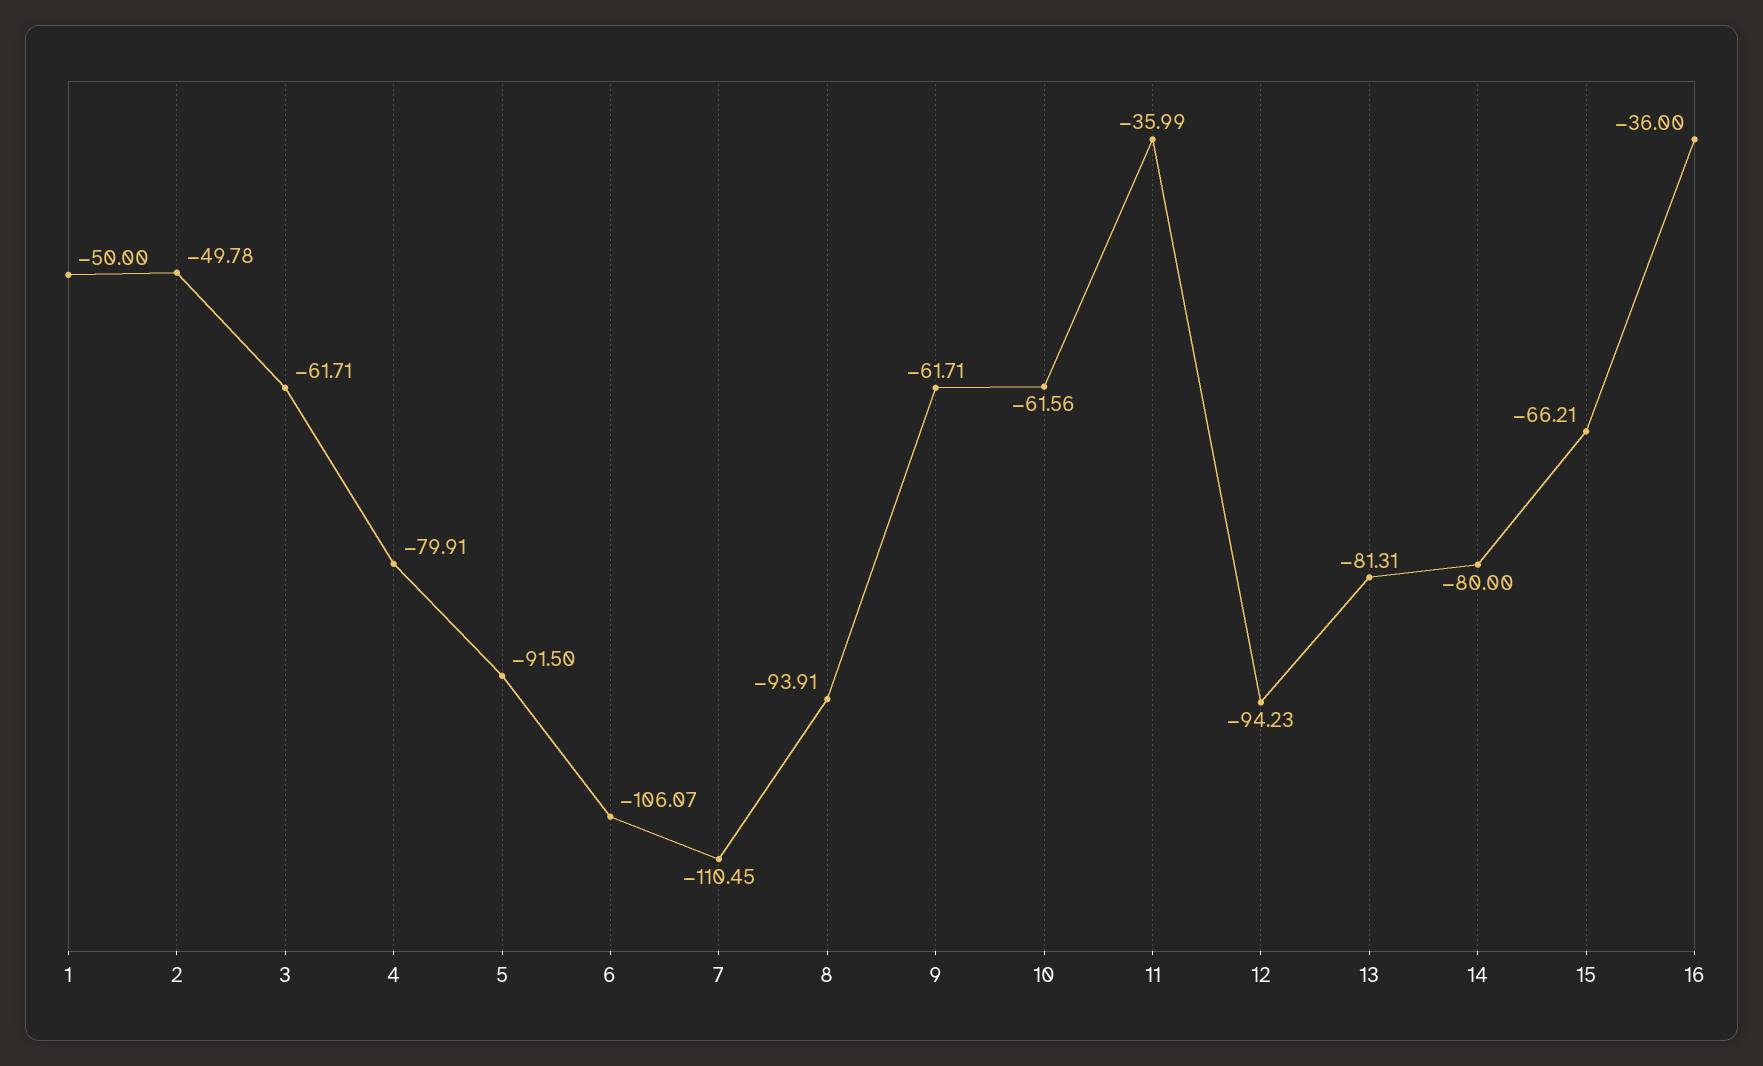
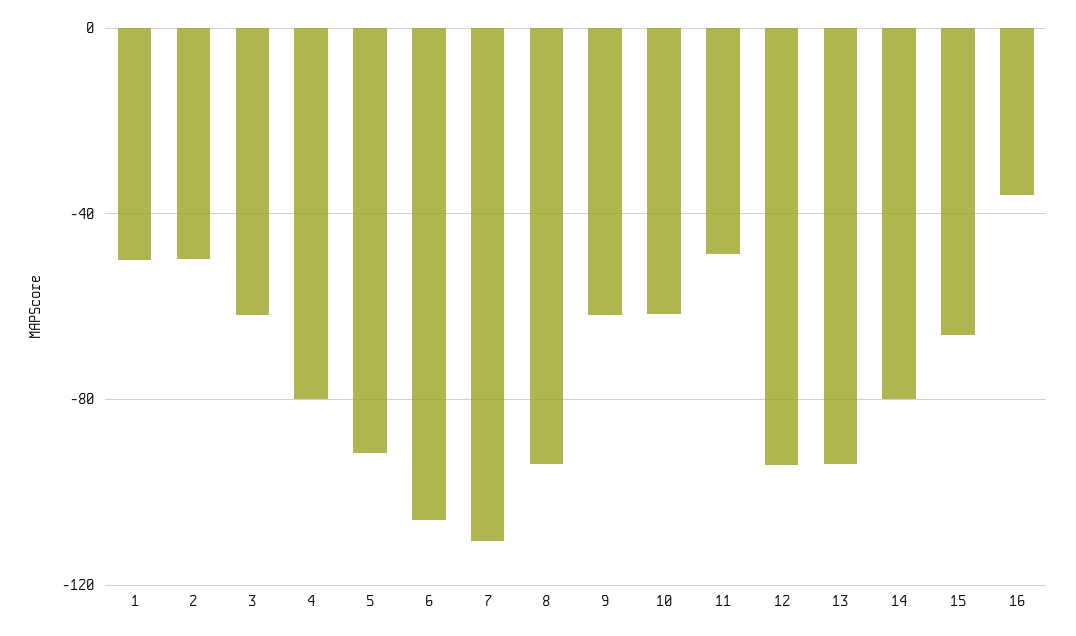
  {
    "1": -50,
    "2": -49.78,
    "3": -61.71,
    "4": -79.91,
    "5": -91.5,
    "6": -106.07,
    "7": -110.45,
    "8": -93.91,
    "9": -61.71,
    "10": -61.56,
-   "11": -35.99,
+   "11": -50,
    "12": -94.23,
-   "13": -81.31,
+   "13": -95,
    "14": -80,
    "15": -66.21,
    "16": -36
  }

